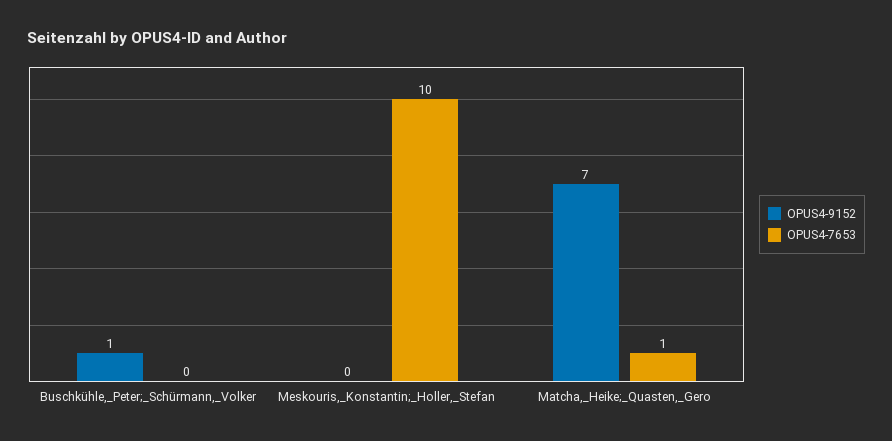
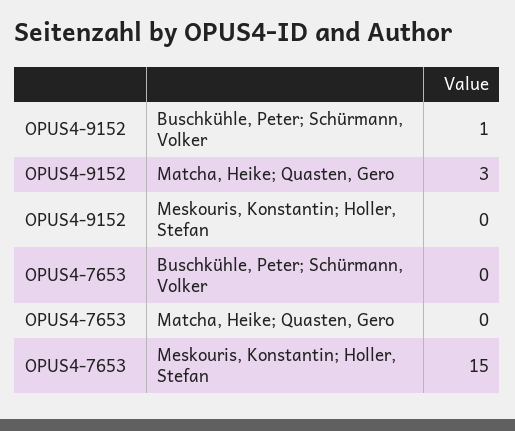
  {
    "OPUS4-9152": {
      "Buschkühle,_Peter;_Schürmann,_Volker": 1,
      "Meskouris,_Konstantin;_Holler,_Stefan": 0,
-     "Matcha,_Heike;_Quasten,_Gero": 7
+     "Matcha,_Heike;_Quasten,_Gero": 3
    },
    "OPUS4-7653": {
      "Buschkühle,_Peter;_Schürmann,_Volker": 0,
-     "Meskouris,_Konstantin;_Holler,_Stefan": 10,
+     "Meskouris,_Konstantin;_Holler,_Stefan": 15,
-     "Matcha,_Heike;_Quasten,_Gero": 1
+     "Matcha,_Heike;_Quasten,_Gero": 0
    }
  }

